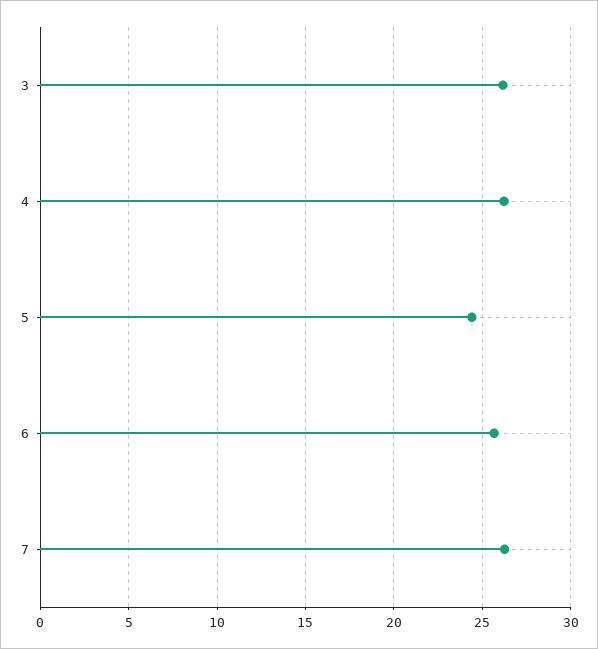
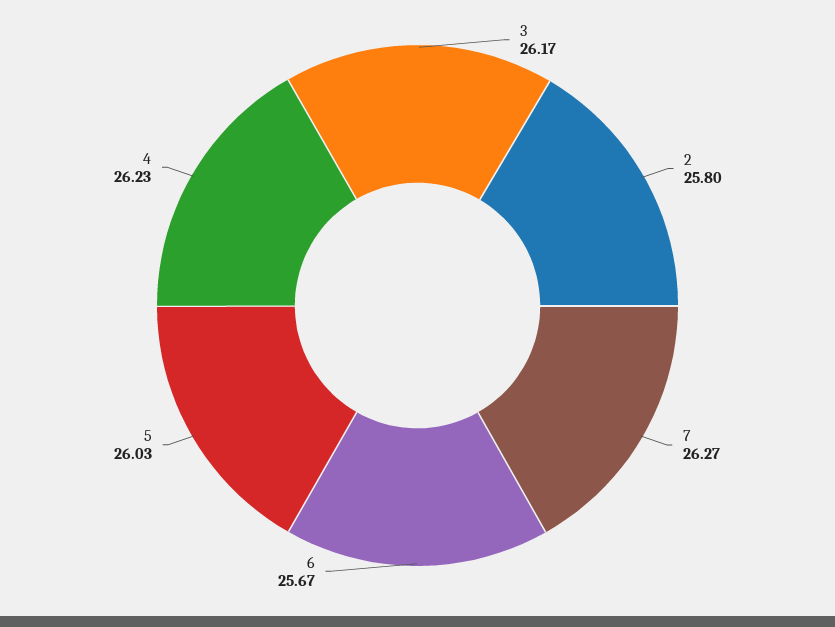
  {
    "3": 26.17,
    "4": 26.23,
-   "5": 24.5,
+   "5": 26.03,
    "6": 25.67,
-   "7": 26.27
+   "7": 26.27,
+   "2": 25.8
  }

